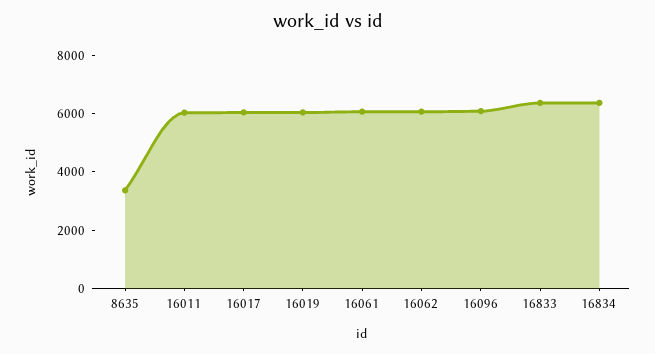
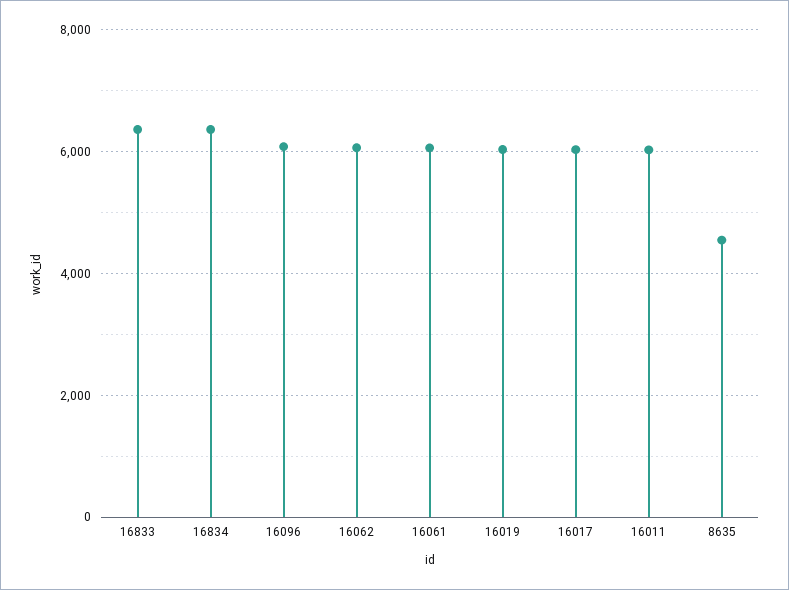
  {
-   "8635": 3500,
+   "8635": 4600,
    "16011": 6000,
    "16017": 6000,
    "16019": 6000,
    "16061": 6000,
    "16062": 6000,
    "16096": 6000,
    "16833": 6400,
    "16834": 6400
  }

